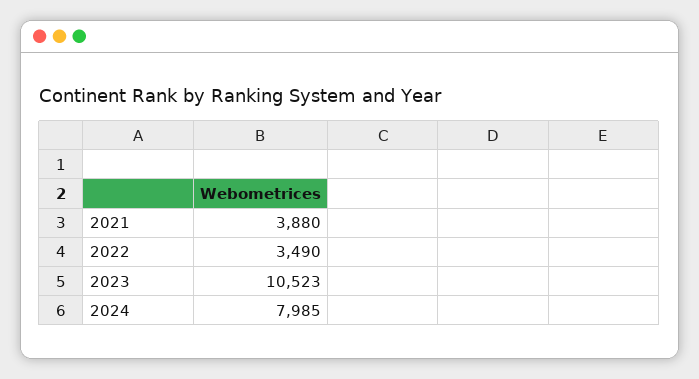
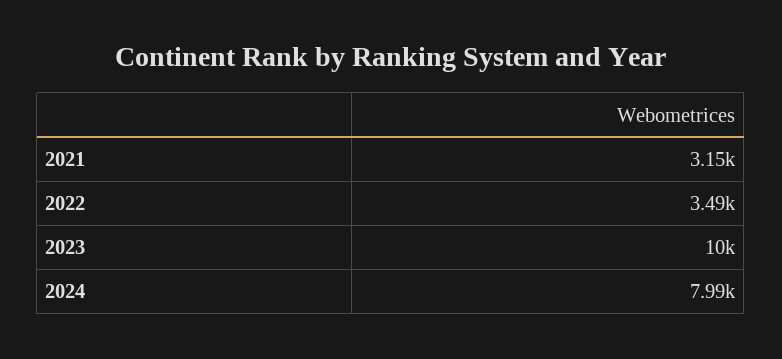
  {
-   "2021": 3880,
+   "2021": 3150,
    "2022": 3490,
-   "2023": 10523,
+   "2023": 10000,
    "2024": 7985
  }

